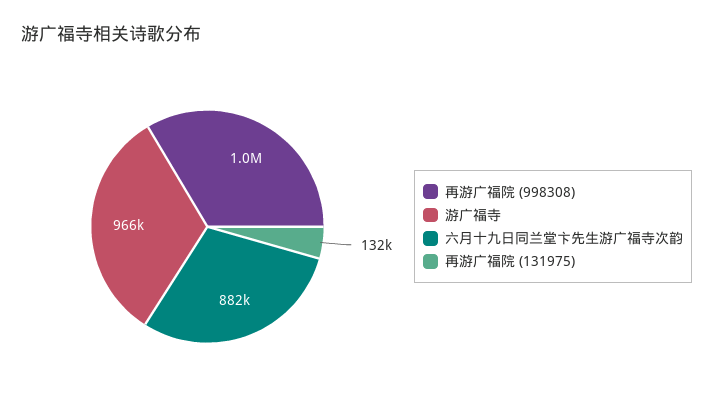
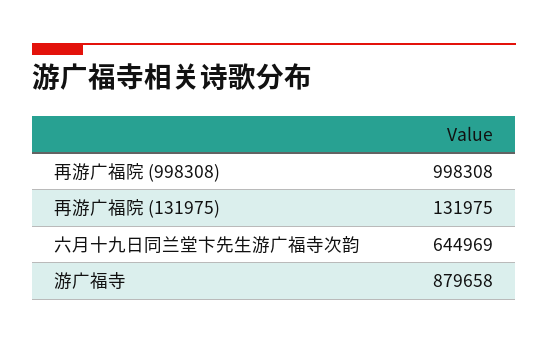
  {
    "再游广福院 (998308)": 998308,
-   "游广福寺": 966000,
+   "游广福寺": 879658,
-   "六月十九日同兰堂卞先生游广福寺次韵": 882000,
+   "六月十九日同兰堂卞先生游广福寺次韵": 644969,
    "再游广福院 (131975)": 131975
  }

